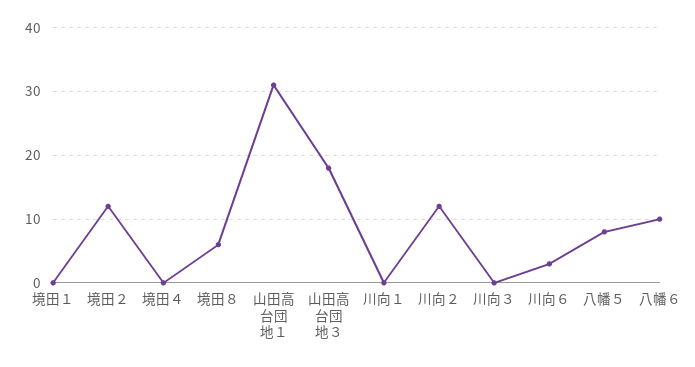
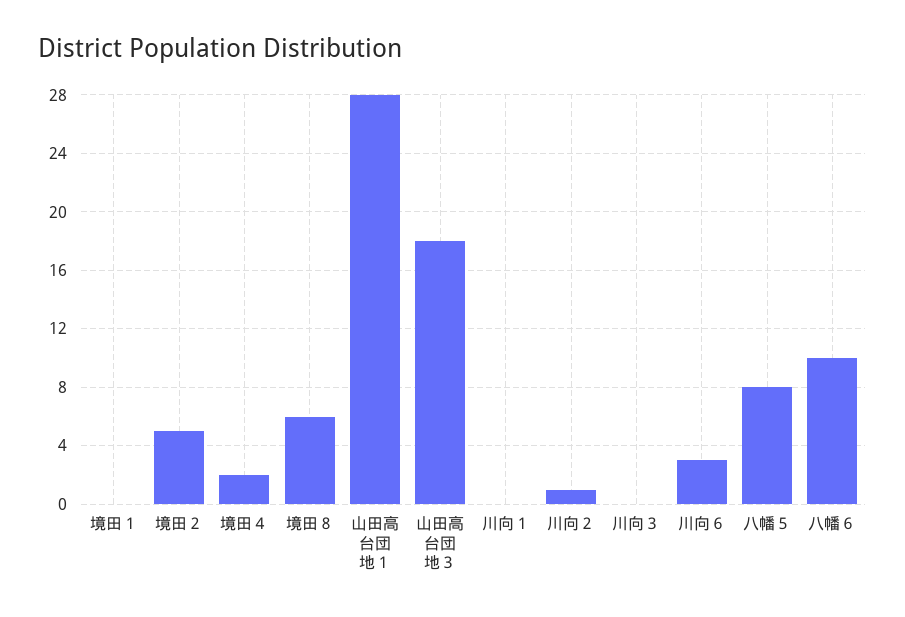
  {
    "境田１": 0,
-   "境田２": 12,
+   "境田２": 5,
-   "境田４": 0,
+   "境田４": 2,
    "境田８": 6,
-   "山田高台団地１": 31,
+   "山田高台団地１": 28,
    "山田高台団地３": 18,
    "川向１": 0,
-   "川向２": 12,
+   "川向２": 1,
    "川向３": 0,
    "川向６": 3,
    "八幡５": 8,
    "八幡６": 10
  }

